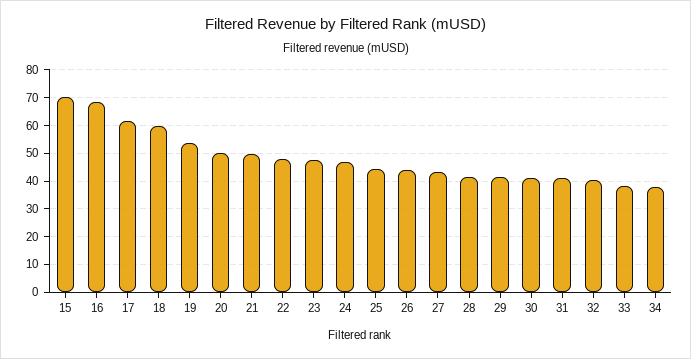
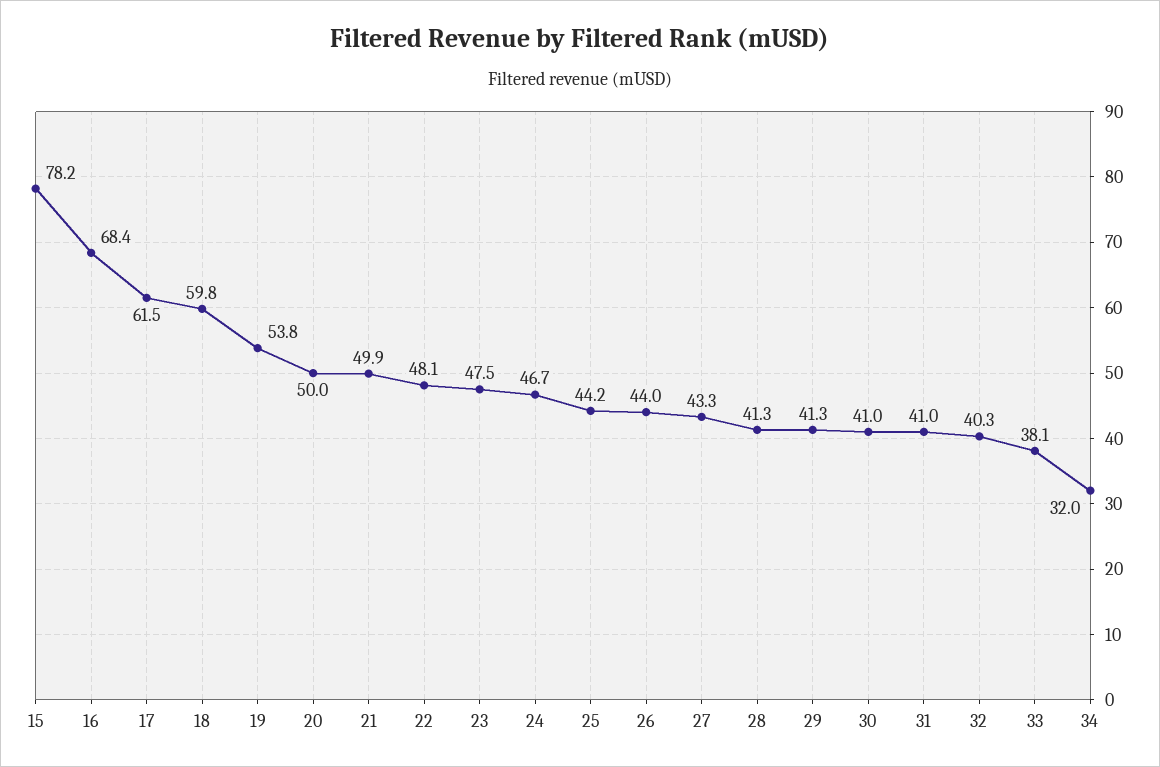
  {
-   "15": 70,
+   "15": 78.2,
    "16": 68.4,
    "17": 61.5,
    "18": 59.8,
    "19": 53.8,
    "20": 50,
    "21": 49.9,
    "22": 48.1,
    "23": 47.5,
    "24": 46.7,
    "25": 44.2,
    "26": 44,
    "27": 43.3,
    "28": 41.3,
    "29": 41.3,
    "30": 41,
    "31": 41,
    "32": 40.3,
    "33": 38.1,
-   "34": 37.5
+   "34": 32
  }

